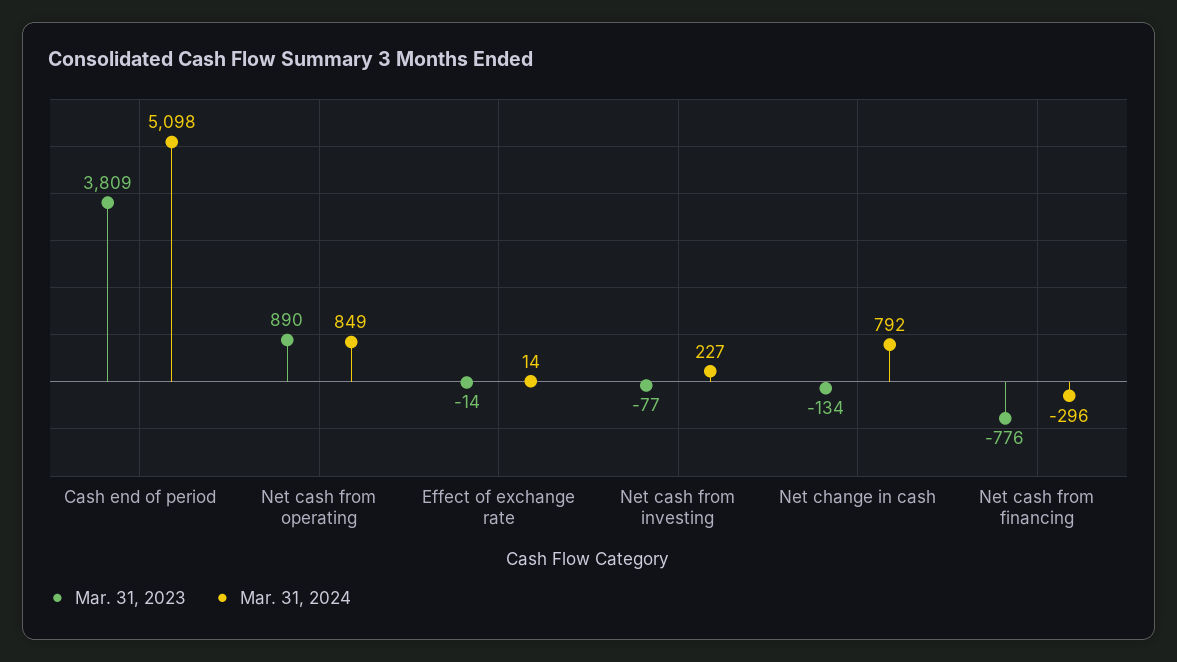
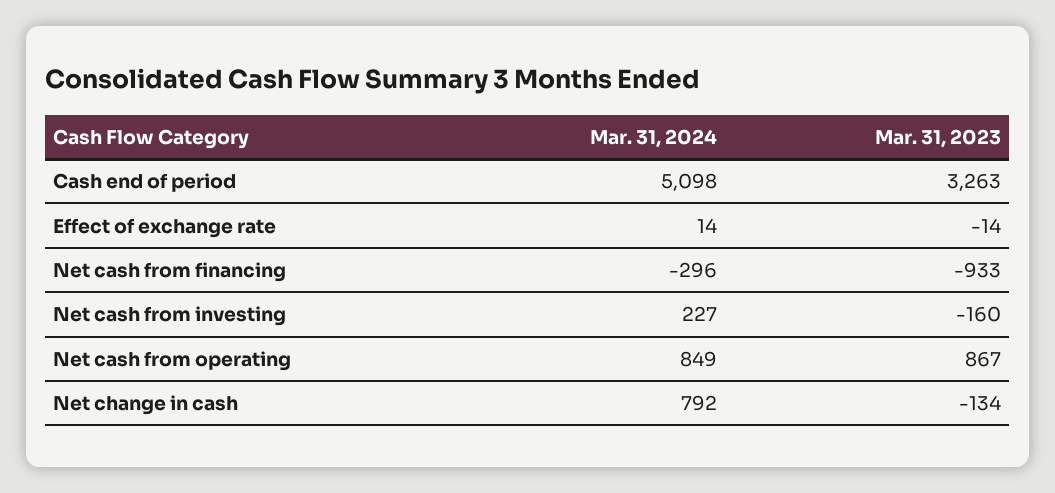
  {
    "Mar. 31, 2023": {
-     "Cash end of period": 3809,
+     "Cash end of period": 3263,
-     "Net cash from operating": 890,
+     "Net cash from operating": 867,
      "Effect of exchange rate": -14,
-     "Net cash from investing": -77,
+     "Net cash from investing": -160,
      "Net change in cash": -134,
-     "Net cash from financing": -776
+     "Net cash from financing": -933
    },
    "Mar. 31, 2024": {
      "Cash end of period": 5098,
      "Net cash from operating": 849,
      "Effect of exchange rate": 14,
      "Net cash from investing": 227,
      "Net change in cash": 792,
      "Net cash from financing": -296
    }
  }

